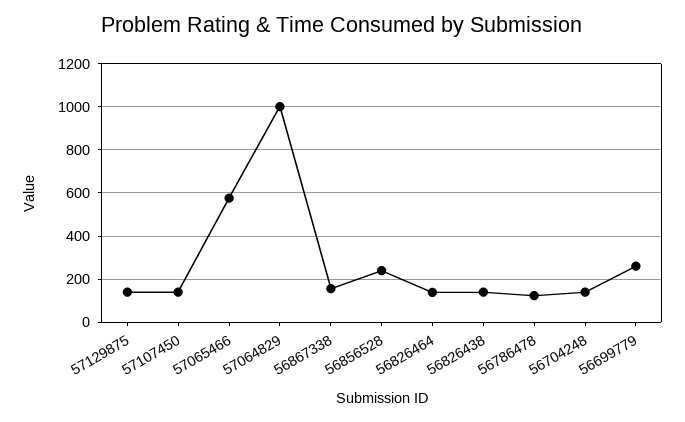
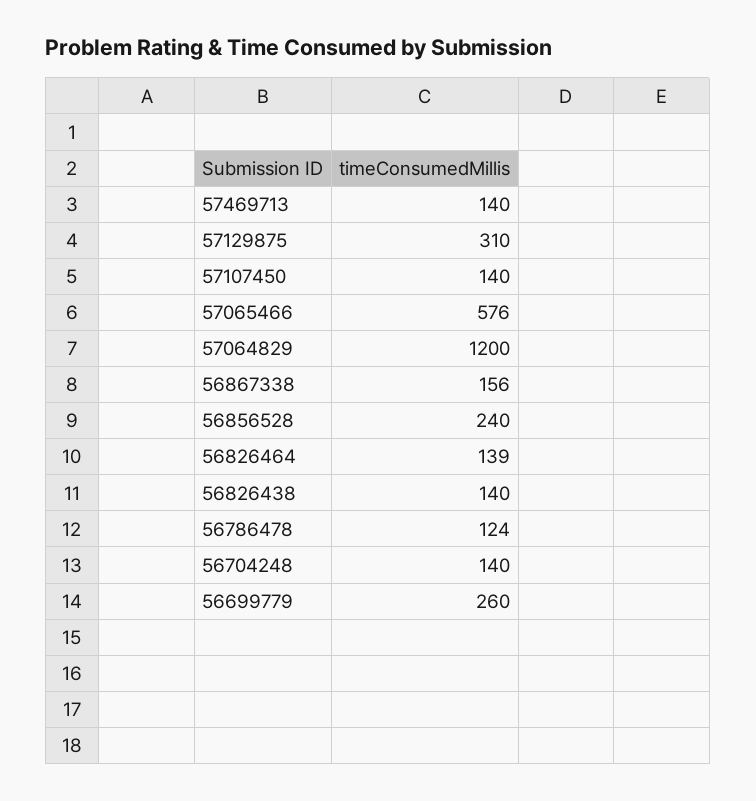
  {
-   "57129875": 150,
+   "57129875": 310,
    "57107450": 140,
    "57065466": 576,
-   "57064829": 1000,
+   "57064829": 1200,
    "56867338": 156,
    "56856528": 240,
    "56826464": 139,
    "56826438": 140,
    "56786478": 124,
    "56704248": 140,
-   "56699779": 260
+   "56699779": 260,
+   "57469713": 140
  }

